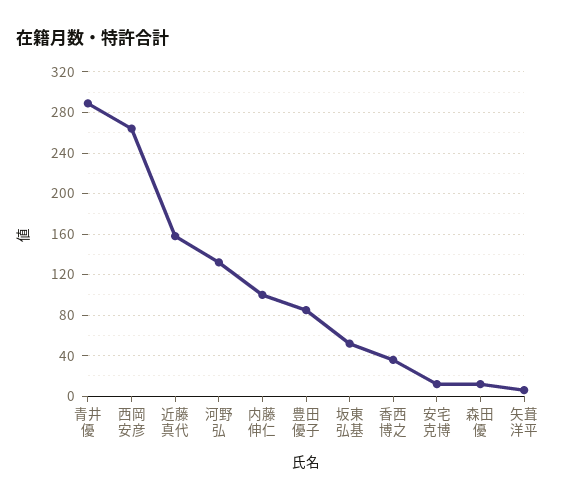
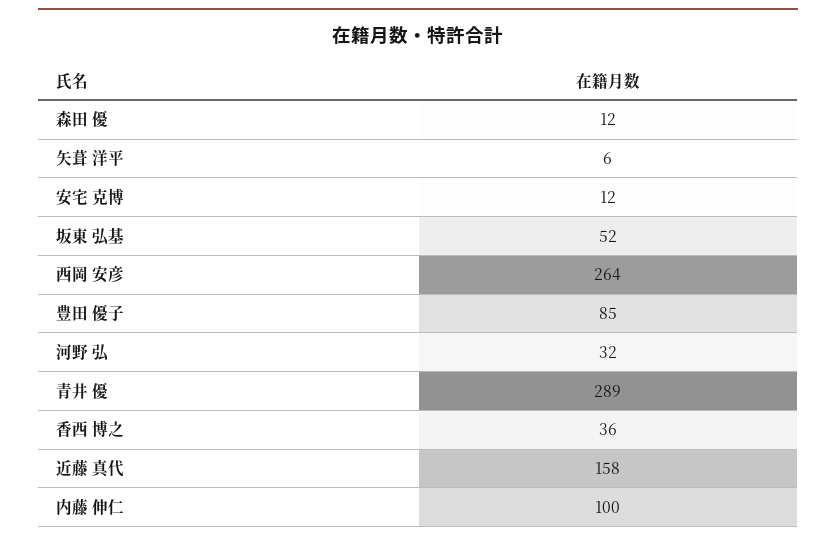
  {
    "青井 優": 289,
    "西岡 安彦": 264,
    "近藤 真代": 158,
-   "河野 弘": 130,
+   "河野 弘": 32,
    "内藤 伸仁": 100,
    "豊田 優子": 85,
    "坂東 弘基": 52,
    "香西 博之": 36,
    "安宅 克博": 12,
    "森田 優": 12,
    "矢葺 洋平": 6
  }

